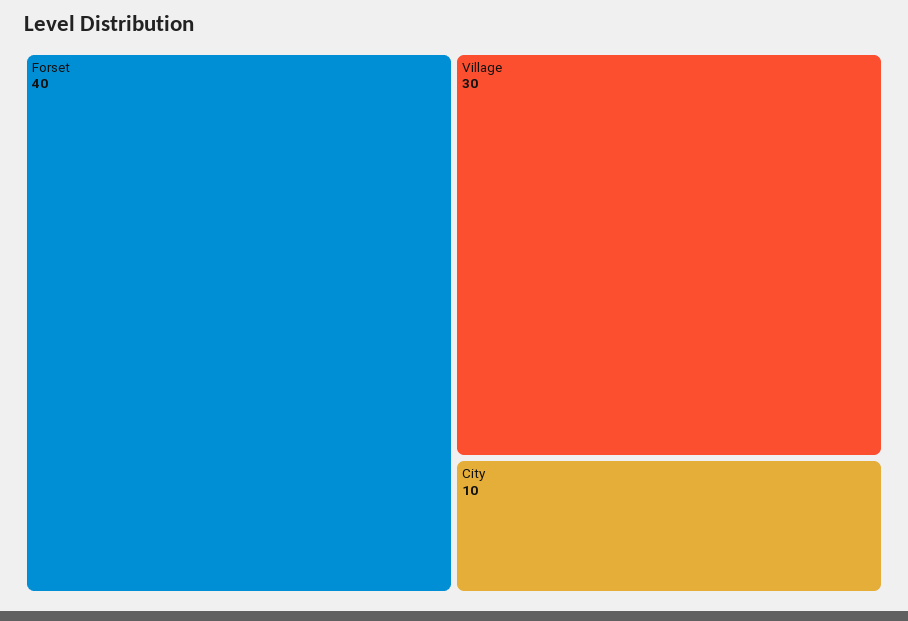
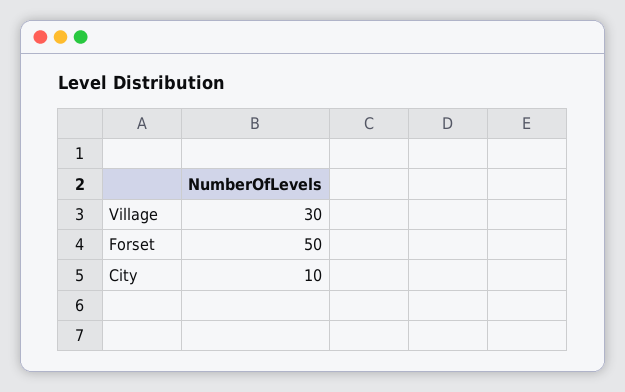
  {
-   "Forset": 40,
+   "Forset": 50,
    "Village": 30,
    "City": 10
  }

